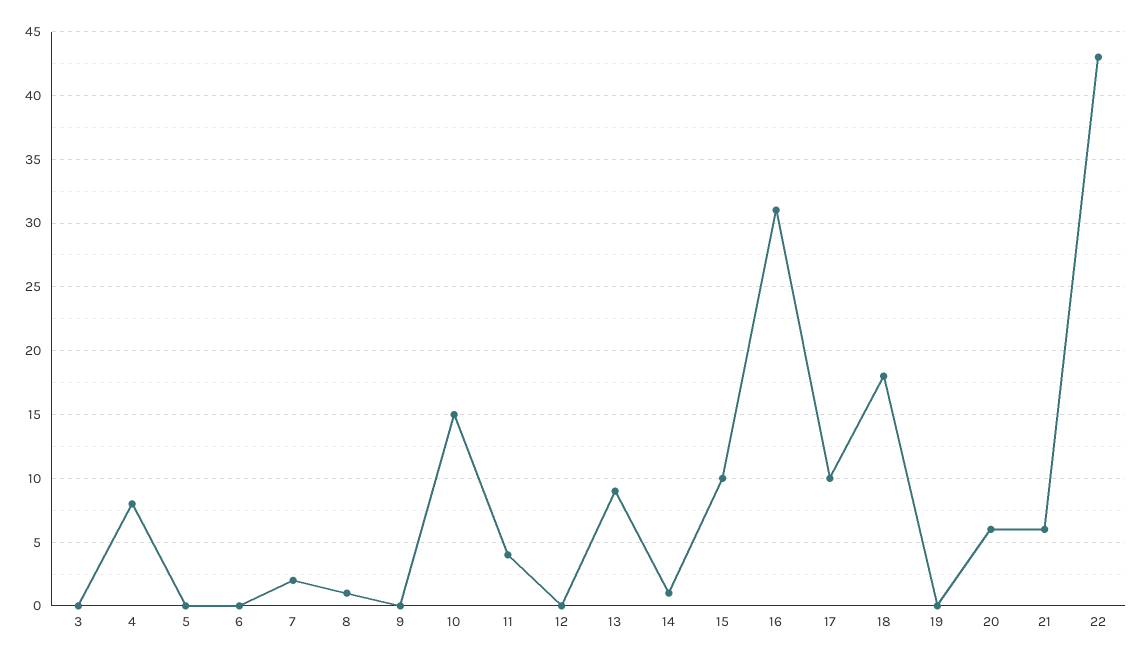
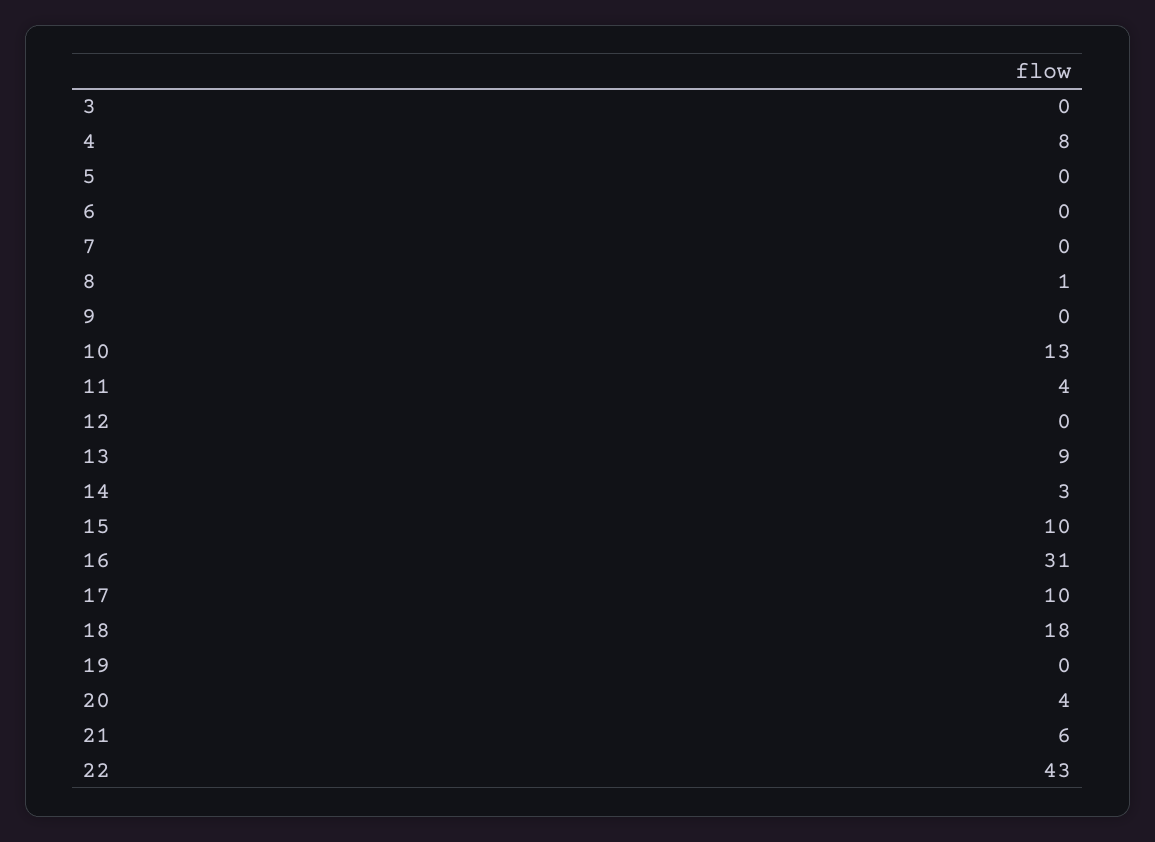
  {
    "3": 0,
    "4": 8,
    "5": 0,
    "6": 0,
-   "7": 2,
+   "7": 0,
    "8": 1,
    "9": 0,
-   "10": 15,
+   "10": 13,
    "11": 4,
    "12": 0,
    "13": 9,
-   "14": 1,
+   "14": 3,
    "15": 10,
    "16": 31,
    "17": 10,
    "18": 18,
    "19": 0,
-   "20": 6,
+   "20": 4,
    "21": 6,
    "22": 43
  }

